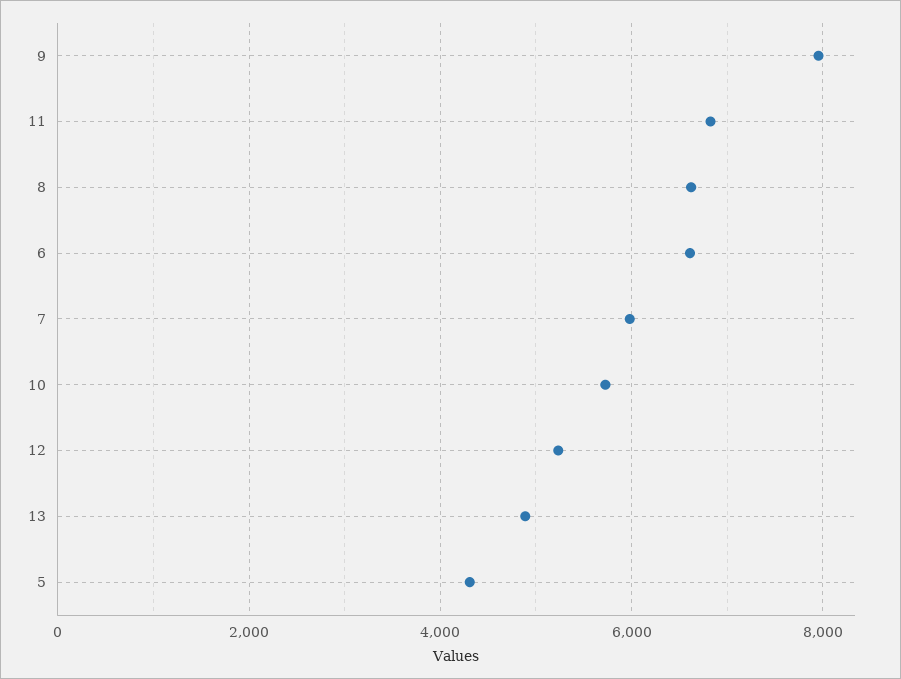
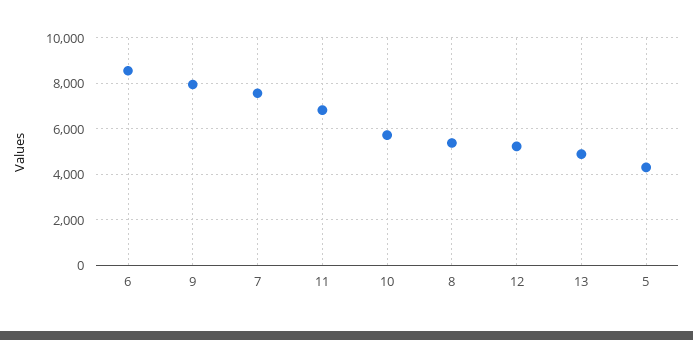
  {
    "9": 8000,
    "11": 6800,
-   "8": 6600,
+   "8": 5500,
-   "6": 6600,
+   "6": 8500,
-   "7": 6000,
+   "7": 7500,
    "10": 5800,
    "12": 5200,
    "13": 4800,
    "5": 4400
  }

